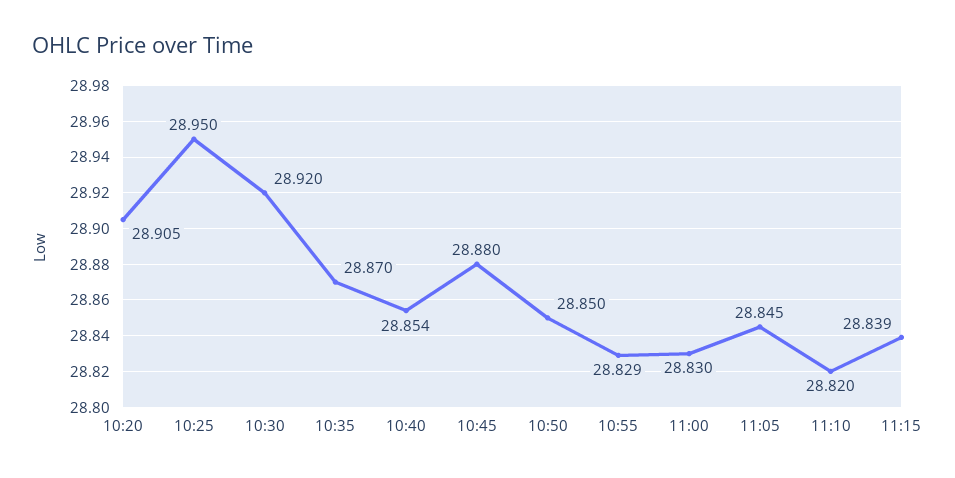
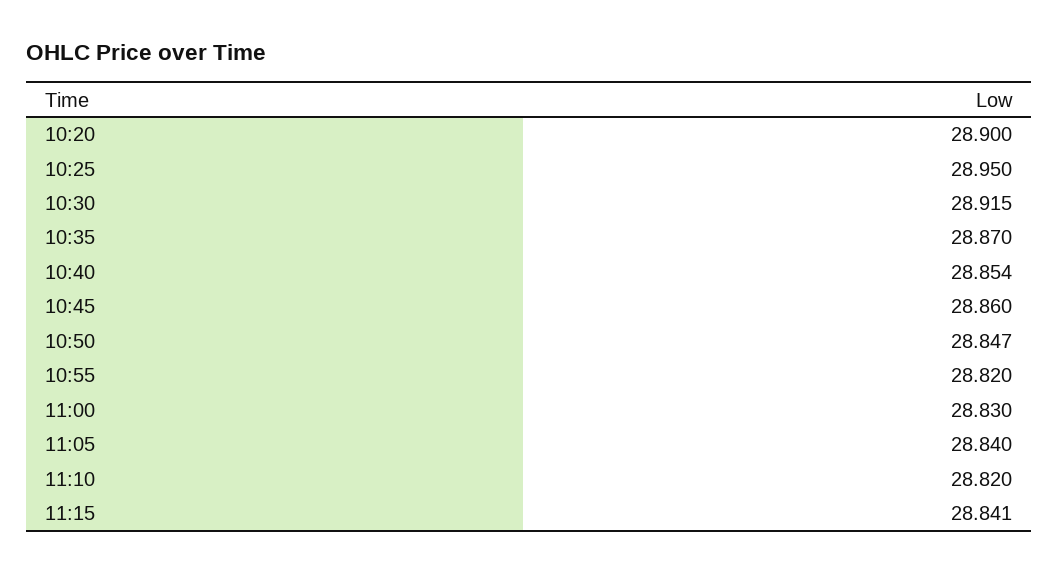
  {
-   "10:20": 28.905,
+   "10:20": 28.9,
    "10:25": 28.95,
-   "10:30": 28.92,
+   "10:30": 28.915,
    "10:35": 28.87,
    "10:40": 28.854,
-   "10:45": 28.88,
+   "10:45": 28.86,
-   "10:50": 28.85,
+   "10:50": 28.847,
-   "10:55": 28.829,
+   "10:55": 28.82,
    "11:00": 28.83,
-   "11:05": 28.845,
+   "11:05": 28.84,
    "11:10": 28.82,
-   "11:15": 28.839
+   "11:15": 28.841
  }

